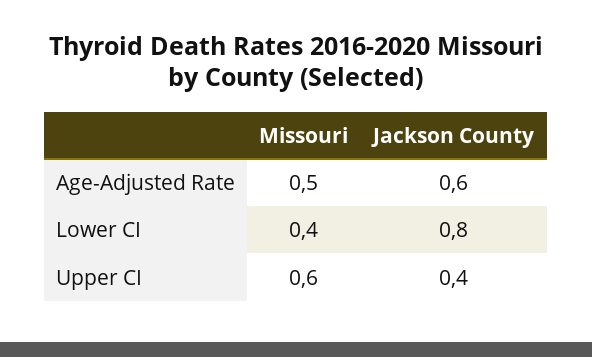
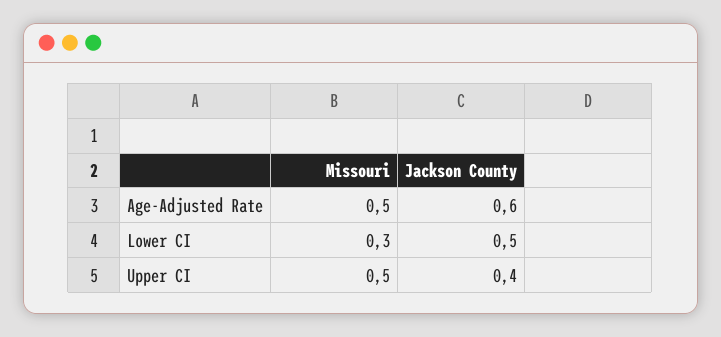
  {
    "Missouri": {
      "Age-Adjusted Rate": 0.5,
-     "Lower CI": 0.4,
+     "Lower CI": 0.3,
-     "Upper CI": 0.6
+     "Upper CI": 0.5
    },
    "Jackson County": {
      "Age-Adjusted Rate": 0.6,
-     "Lower CI": 0.8,
+     "Lower CI": 0.5,
      "Upper CI": 0.4
    }
  }

